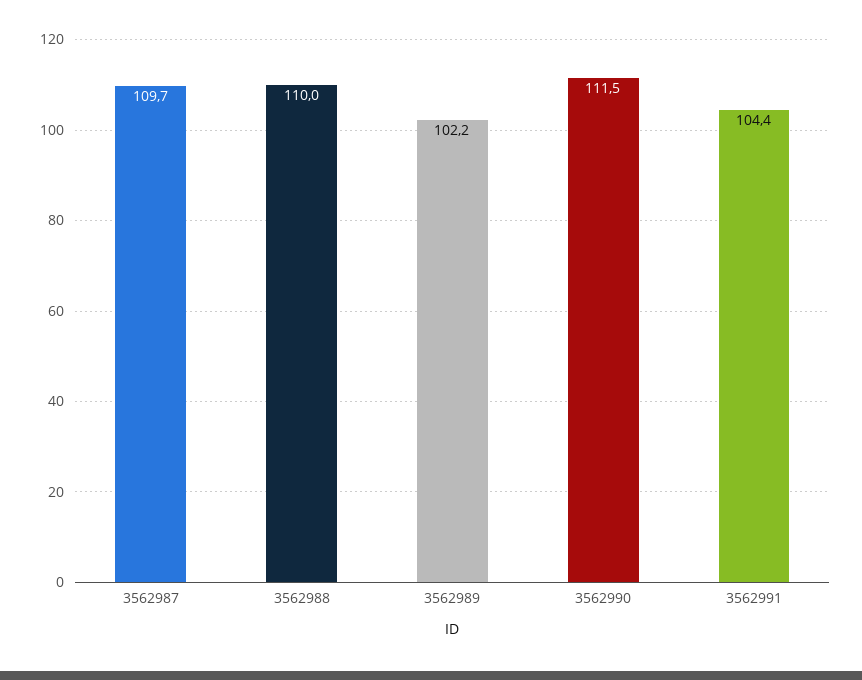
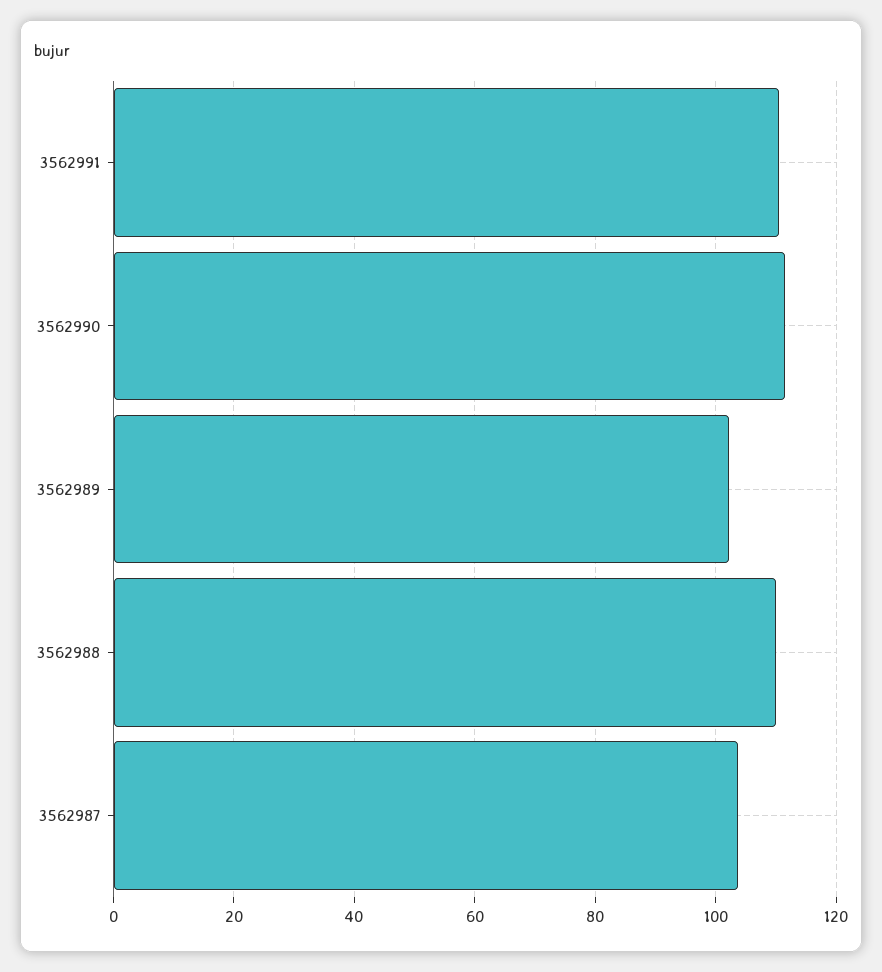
  {
-   "3562987": 109.7,
+   "3562987": 104,
    "3562988": 110,
    "3562989": 102.2,
    "3562990": 111.5,
-   "3562991": 104.4
+   "3562991": 110
  }

